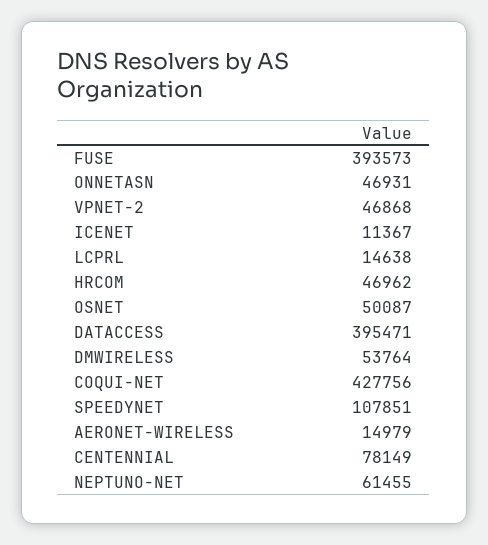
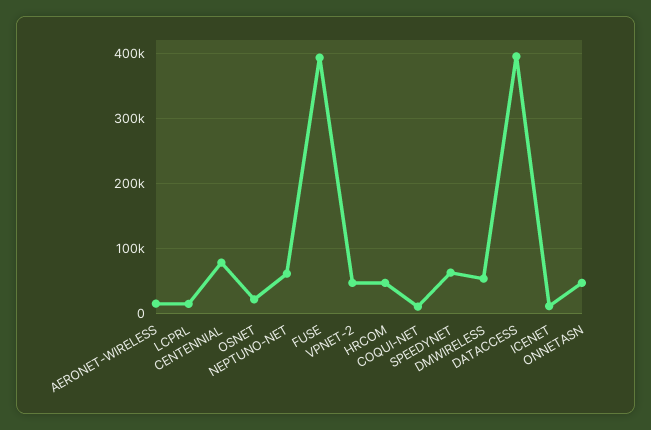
  {
    "FUSE": 393573,
    "ONNETASN": 46931,
    "VPNET-2": 46868,
    "ICENET": 11367,
    "LCPRL": 14638,
    "HRCOM": 46962,
-   "OSNET": 50087,
+   "OSNET": 20000,
    "DATACCESS": 395471,
    "DMWIRELESS": 53764,
-   "COQUI-NET": 427756,
+   "COQUI-NET": 10000,
-   "SPEEDYNET": 107851,
+   "SPEEDYNET": 60000,
    "AERONET-WIRELESS": 14979,
    "CENTENNIAL": 78149,
    "NEPTUNO-NET": 61455
  }

